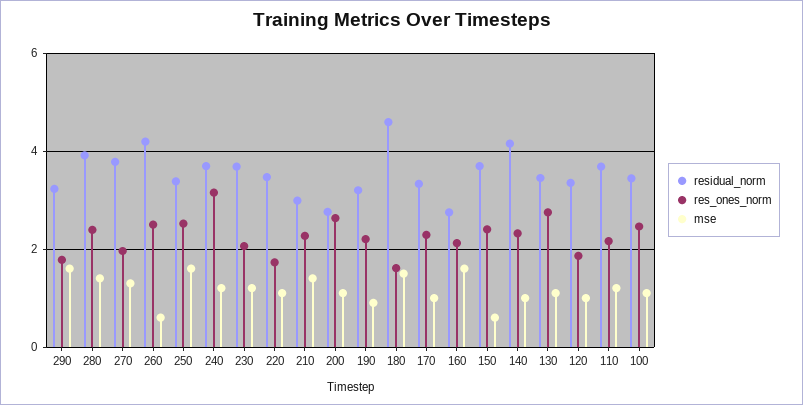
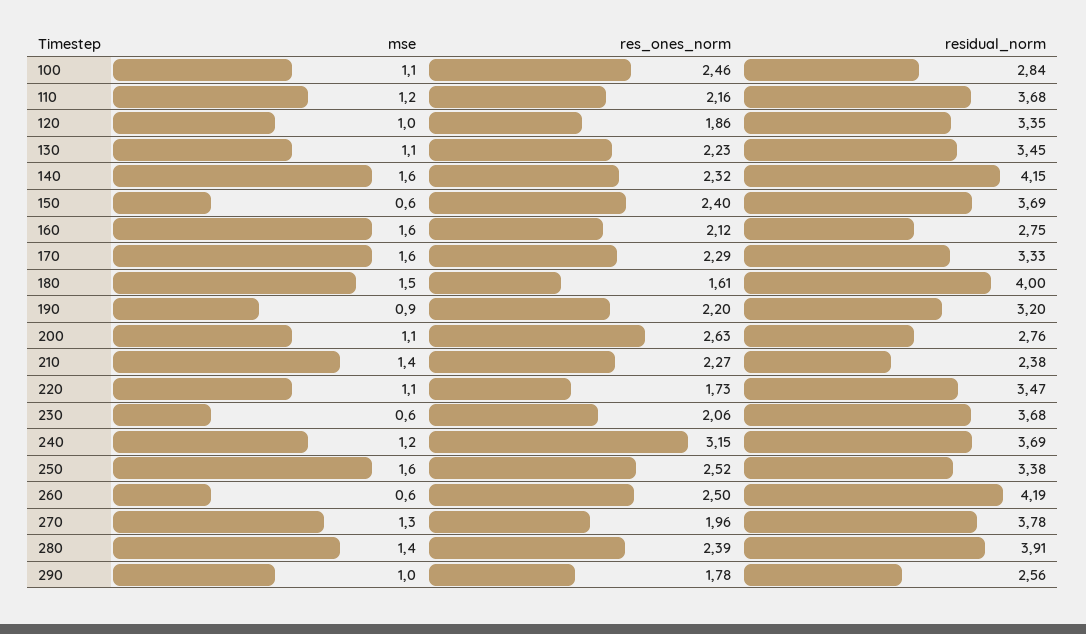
  {
    "residual_norm": {
-     "290": 3.2,
+     "290": 2.56,
      "280": 3.91,
      "270": 3.78,
      "260": 4.19,
      "250": 3.38,
      "240": 3.69,
      "230": 3.68,
      "220": 3.47,
-     "210": 3,
+     "210": 2.38,
      "200": 2.76,
      "190": 3.2,
-     "180": 4.6,
+     "180": 4,
      "170": 3.33,
      "160": 2.75,
      "150": 3.69,
      "140": 4.15,
      "130": 3.45,
      "120": 3.35,
      "110": 3.68,
-     "100": 3.4
+     "100": 2.84
    },
    "res_ones_norm": {
      "290": 1.78,
      "280": 2.39,
      "270": 1.96,
      "260": 2.5,
      "250": 2.52,
      "240": 3.15,
      "230": 2.06,
      "220": 1.73,
      "210": 2.27,
      "200": 2.63,
      "190": 2.2,
      "180": 1.61,
      "170": 2.29,
      "160": 2.12,
      "150": 2.4,
      "140": 2.32,
-     "130": 2.8,
+     "130": 2.23,
      "120": 1.86,
      "110": 2.16,
      "100": 2.46
    },
    "mse": {
-     "290": 1.6,
+     "290": 1,
      "280": 1.4,
      "270": 1.3,
      "260": 0.6,
      "250": 1.6,
      "240": 1.2,
-     "230": 1.2,
+     "230": 0.6,
      "220": 1.1,
      "210": 1.4,
      "200": 1.1,
      "190": 0.9,
      "180": 1.5,
-     "170": 1,
+     "170": 1.6,
      "160": 1.6,
      "150": 0.6,
-     "140": 1,
+     "140": 1.6,
      "130": 1.1,
      "120": 1,
      "110": 1.2,
      "100": 1.1
    }
  }

